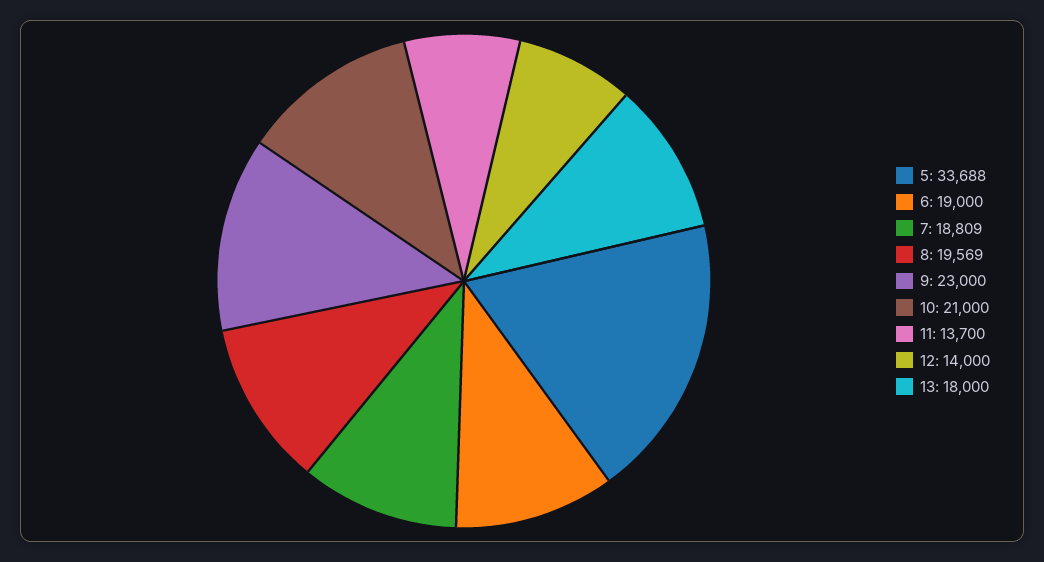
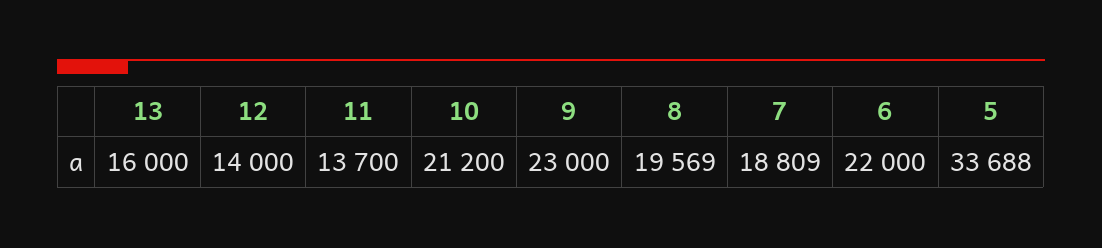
  {
    "5": 33688,
-   "6": 19000,
+   "6": 22000,
    "7": 18809,
    "8": 19569,
    "9": 23000,
-   "10": 21000,
+   "10": 21200,
    "11": 13700,
    "12": 14000,
-   "13": 18000
+   "13": 16000
  }

